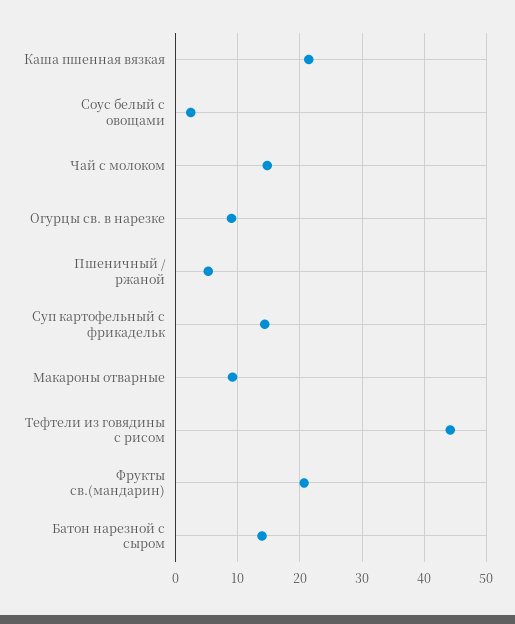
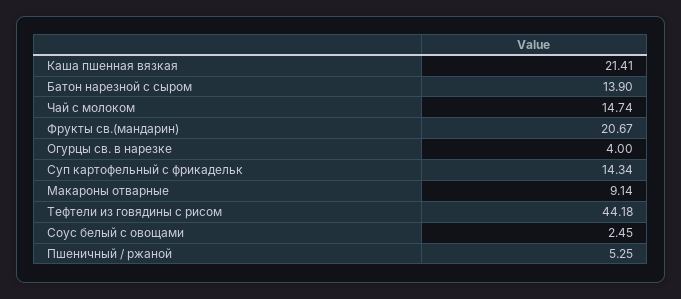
  {
    "Каша пшенная вязкая": 21.41,
    "Соус белый с овощами": 2.45,
    "Чай с молоком": 14.74,
-   "Огурцы св. в нарезке": 9,
+   "Огурцы св. в нарезке": 4,
    "Пшеничный / ржаной": 5.25,
    "Суп картофельный с фрикадельк": 14.34,
    "Макароны отварные": 9.14,
    "Тефтели из говядины с рисом": 44.18,
    "Фрукты св.(мандарин)": 20.67,
    "Батон нарезной с сыром": 13.9
  }

